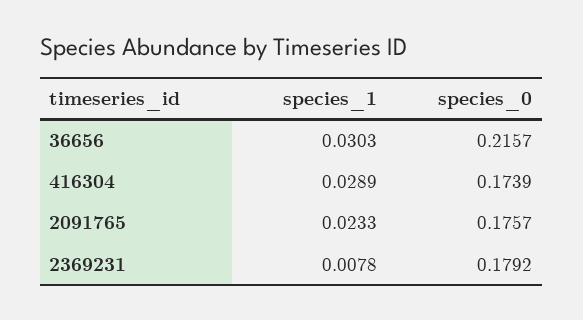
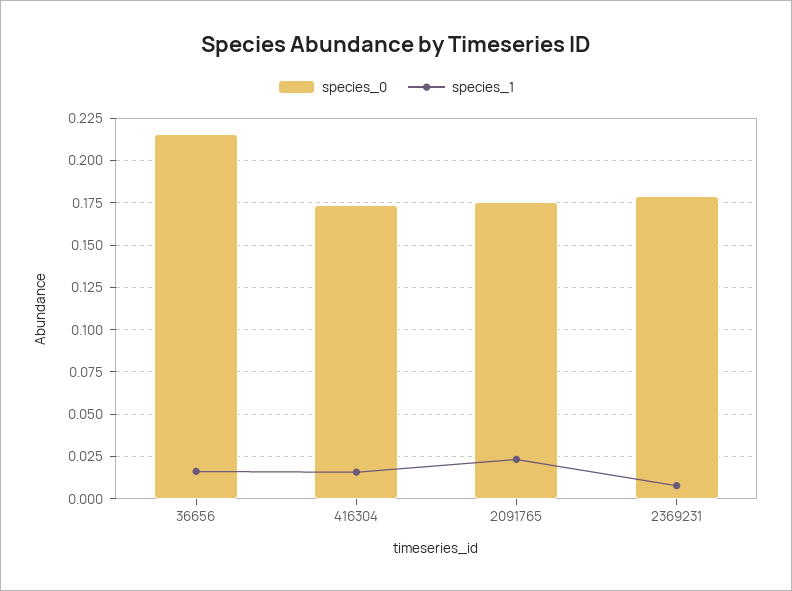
  {
    "species_1": {
-     "36656": 0.0303,
+     "36656": 0.015,
-     "416304": 0.0289,
+     "416304": 0.015,
      "2091765": 0.0233,
      "2369231": 0.0078
    },
    "species_0": {
      "36656": 0.2157,
      "416304": 0.1739,
      "2091765": 0.1757,
      "2369231": 0.1792
    }
  }

